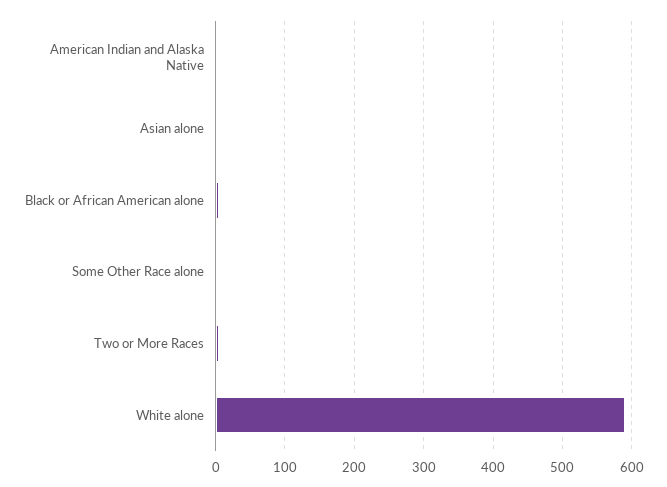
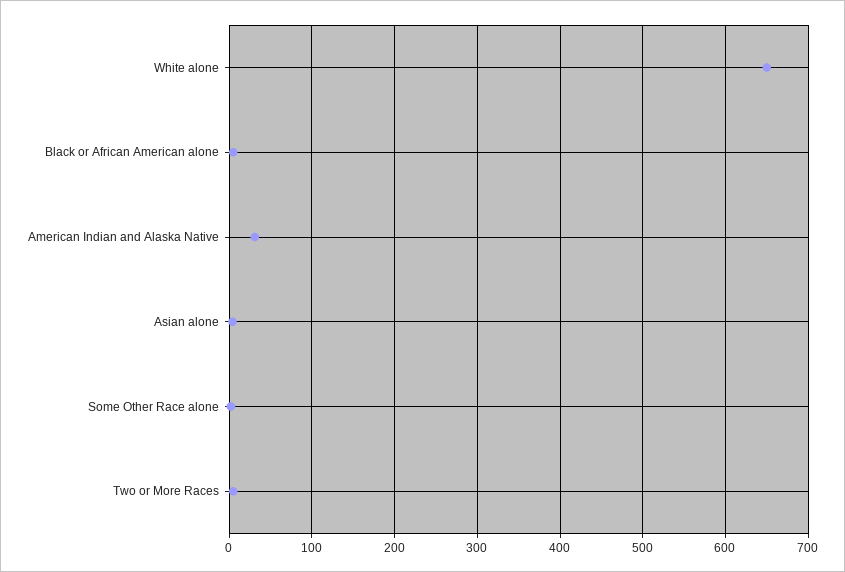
  {
-   "American Indian and Alaska Native": 0,
+   "American Indian and Alaska Native": 30,
    "Asian alone": 0,
    "Black or African American alone": 10,
    "Some Other Race alone": 0,
    "Two or More Races": 10,
-   "White alone": 590
+   "White alone": 650
  }

